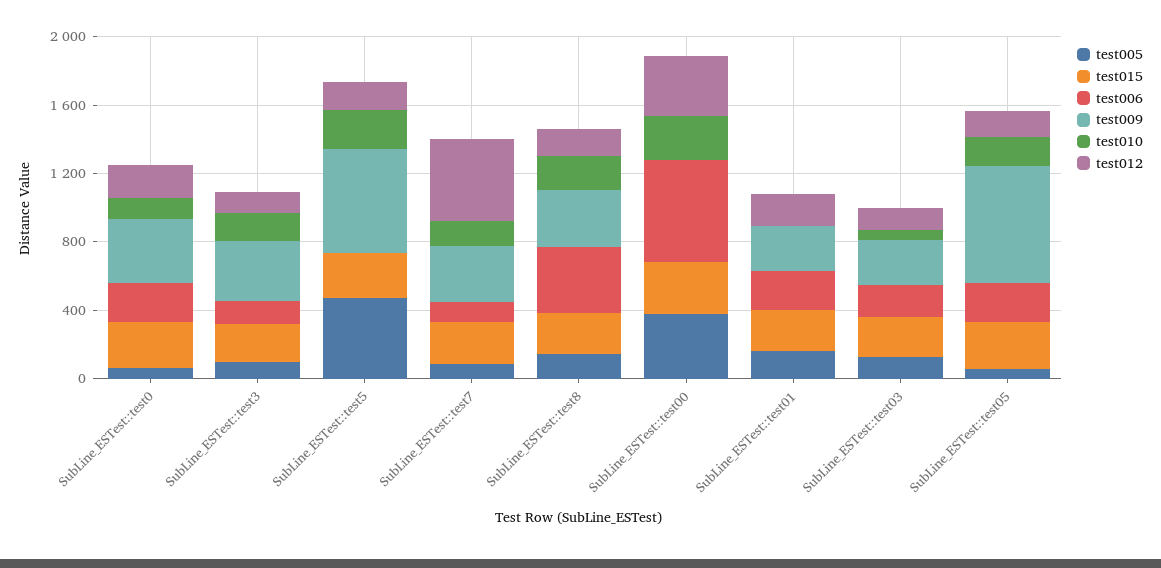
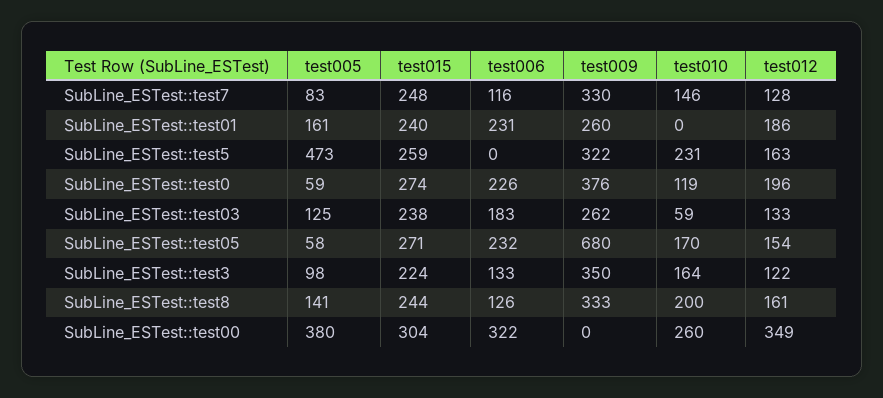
  {
    "test005": {
      "SubLine_ESTest::test0": 59,
      "SubLine_ESTest::test3": 98,
      "SubLine_ESTest::test5": 473,
      "SubLine_ESTest::test7": 83,
      "SubLine_ESTest::test8": 141,
      "SubLine_ESTest::test00": 380,
      "SubLine_ESTest::test01": 161,
      "SubLine_ESTest::test03": 125,
      "SubLine_ESTest::test05": 58
    },
    "test015": {
      "SubLine_ESTest::test0": 274,
      "SubLine_ESTest::test3": 224,
      "SubLine_ESTest::test5": 259,
      "SubLine_ESTest::test7": 248,
      "SubLine_ESTest::test8": 244,
      "SubLine_ESTest::test00": 304,
      "SubLine_ESTest::test01": 240,
      "SubLine_ESTest::test03": 238,
      "SubLine_ESTest::test05": 271
    },
    "test006": {
      "SubLine_ESTest::test0": 226,
      "SubLine_ESTest::test3": 133,
      "SubLine_ESTest::test5": 0,
      "SubLine_ESTest::test7": 116,
-     "SubLine_ESTest::test8": 400,
+     "SubLine_ESTest::test8": 126,
-     "SubLine_ESTest::test00": 600,
+     "SubLine_ESTest::test00": 322,
      "SubLine_ESTest::test01": 231,
      "SubLine_ESTest::test03": 183,
      "SubLine_ESTest::test05": 232
    },
    "test009": {
      "SubLine_ESTest::test0": 376,
      "SubLine_ESTest::test3": 350,
-     "SubLine_ESTest::test5": 600,
+     "SubLine_ESTest::test5": 322,
      "SubLine_ESTest::test7": 330,
      "SubLine_ESTest::test8": 333,
      "SubLine_ESTest::test00": 0,
      "SubLine_ESTest::test01": 260,
      "SubLine_ESTest::test03": 262,
      "SubLine_ESTest::test05": 680
    },
    "test010": {
      "SubLine_ESTest::test0": 119,
      "SubLine_ESTest::test3": 164,
      "SubLine_ESTest::test5": 231,
      "SubLine_ESTest::test7": 146,
      "SubLine_ESTest::test8": 200,
      "SubLine_ESTest::test00": 260,
      "SubLine_ESTest::test01": 0,
      "SubLine_ESTest::test03": 59,
      "SubLine_ESTest::test05": 170
    },
    "test012": {
      "SubLine_ESTest::test0": 196,
      "SubLine_ESTest::test3": 122,
      "SubLine_ESTest::test5": 163,
-     "SubLine_ESTest::test7": 500,
+     "SubLine_ESTest::test7": 128,
      "SubLine_ESTest::test8": 161,
      "SubLine_ESTest::test00": 349,
      "SubLine_ESTest::test01": 186,
      "SubLine_ESTest::test03": 133,
      "SubLine_ESTest::test05": 154
    }
  }

